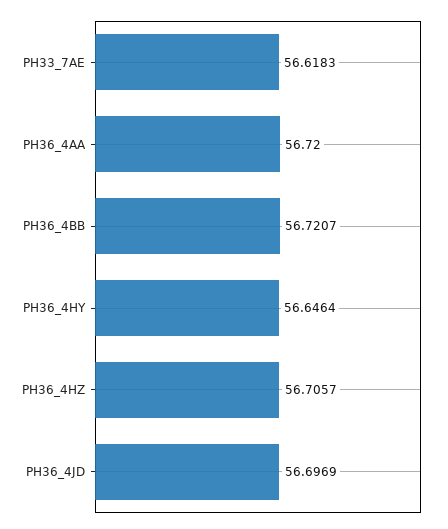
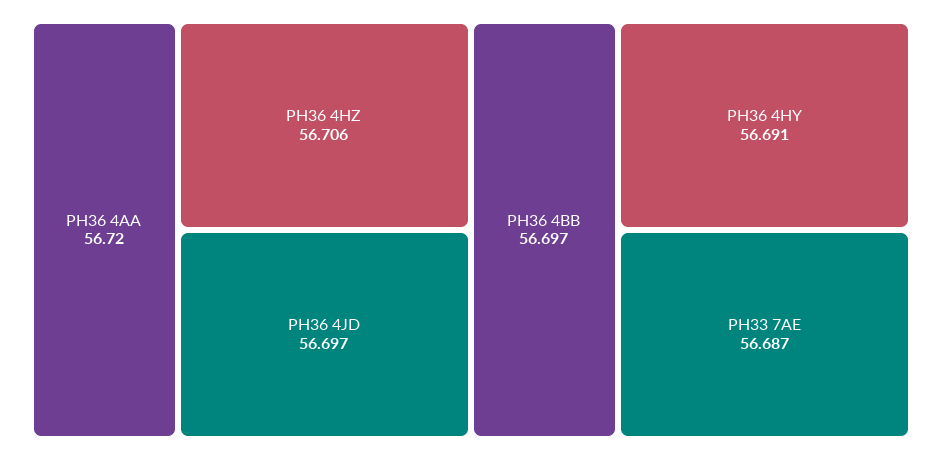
  {
-   "PH33_7AE": 56.6183,
+   "PH33_7AE": 56.687,
    "PH36_4AA": 56.72,
-   "PH36_4BB": 56.7207,
+   "PH36_4BB": 56.697,
-   "PH36_4HY": 56.6464,
+   "PH36_4HY": 56.691,
    "PH36_4HZ": 56.7057,
    "PH36_4JD": 56.6969
  }

